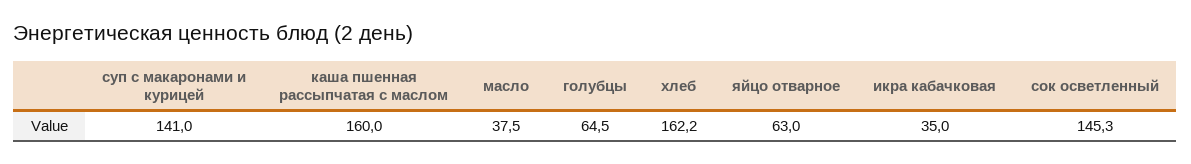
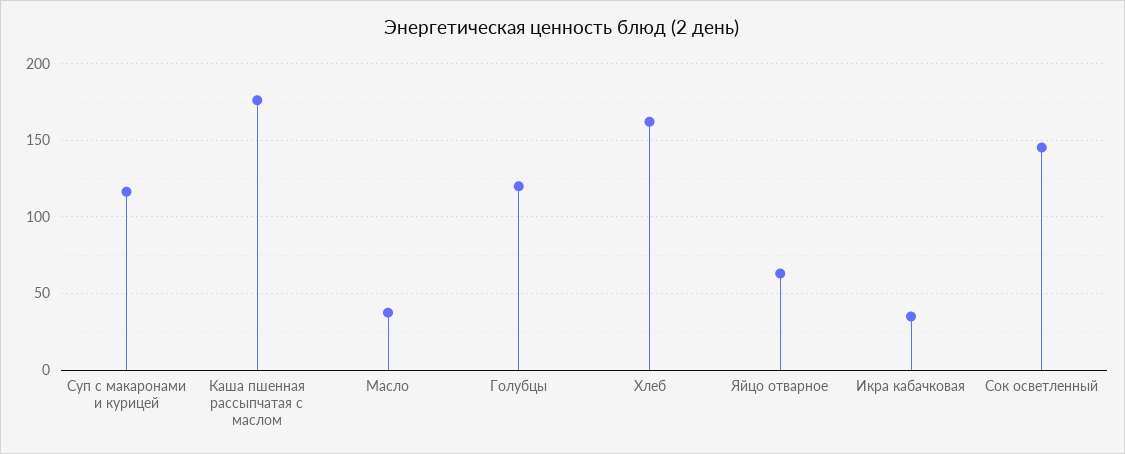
  {
-   "суп с макаронами и курицей": 141,
+   "суп с макаронами и курицей": 115,
-   "каша пшенная рассыпчатая с маслом": 160,
+   "каша пшенная рассыпчатая с маслом": 175,
    "масло": 37.5,
-   "голубцы": 64.5,
+   "голубцы": 120,
    "хлеб": 162.2,
    "яйцо отварное": 63,
    "икра кабачковая": 35,
    "сок осветленный": 145.3
  }

